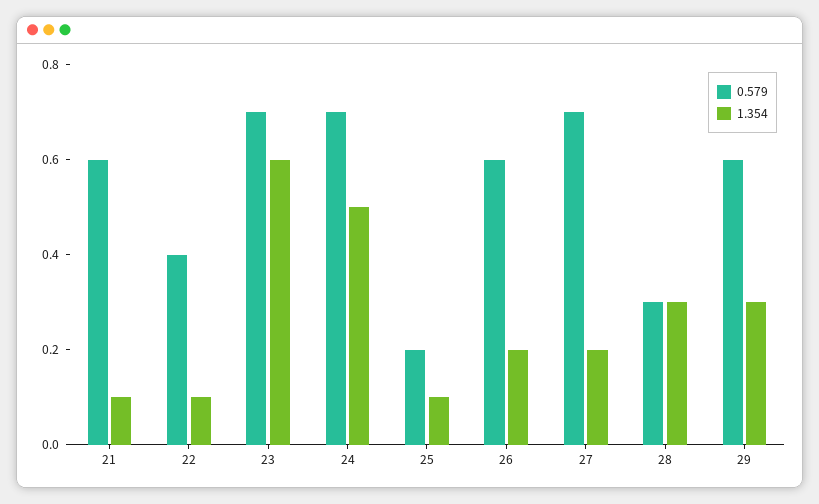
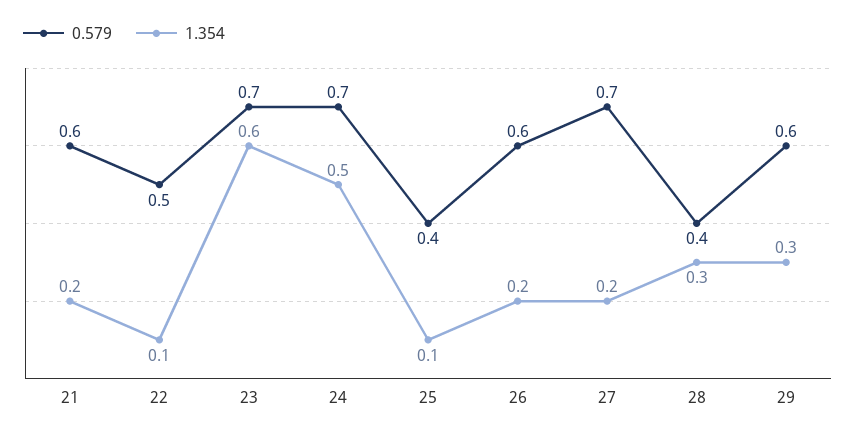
  {
    "0.579": {
      "21": 0.6,
-     "22": 0.4,
+     "22": 0.5,
      "23": 0.7,
      "24": 0.7,
-     "25": 0.2,
+     "25": 0.4,
      "26": 0.6,
      "27": 0.7,
-     "28": 0.3,
+     "28": 0.4,
      "29": 0.6
    },
    "1.354": {
-     "21": 0.1,
+     "21": 0.2,
      "22": 0.1,
      "23": 0.6,
      "24": 0.5,
      "25": 0.1,
      "26": 0.2,
      "27": 0.2,
      "28": 0.3,
      "29": 0.3
    }
  }

